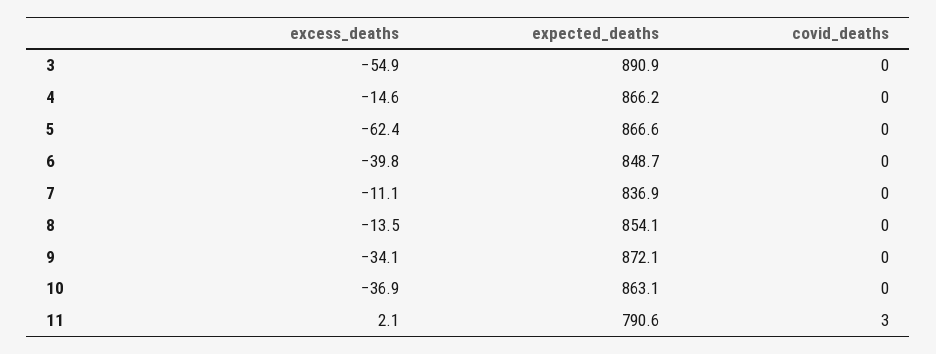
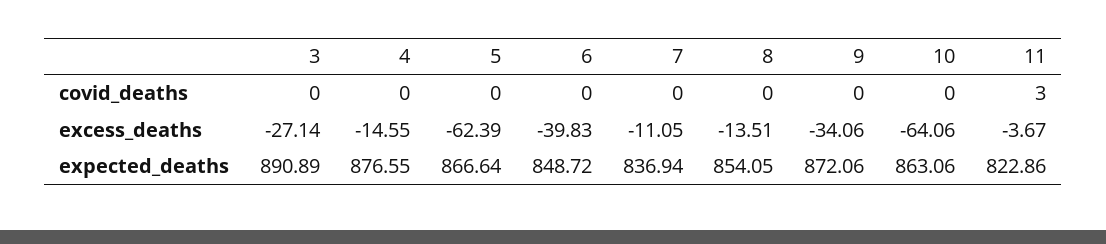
  {
    "excess_deaths": {
-     "3": -54.9,
+     "3": -27.14,
      "4": -14.55,
      "5": -62.39,
      "6": -39.83,
      "7": -11.05,
      "8": -13.51,
      "9": -34.06,
-     "10": -36.9,
+     "10": -64.06,
-     "11": 2.1
+     "11": -3.67
    },
    "expected_deaths": {
      "3": 890.89,
-     "4": 866.2,
+     "4": 876.55,
      "5": 866.64,
      "6": 848.72,
      "7": 836.94,
      "8": 854.05,
      "9": 872.06,
      "10": 863.06,
-     "11": 790.6
+     "11": 822.86
    },
    "covid_deaths": {
      "3": 0,
      "4": 0,
      "5": 0,
      "6": 0,
      "7": 0,
      "8": 0,
      "9": 0,
      "10": 0,
      "11": 3
    }
  }

